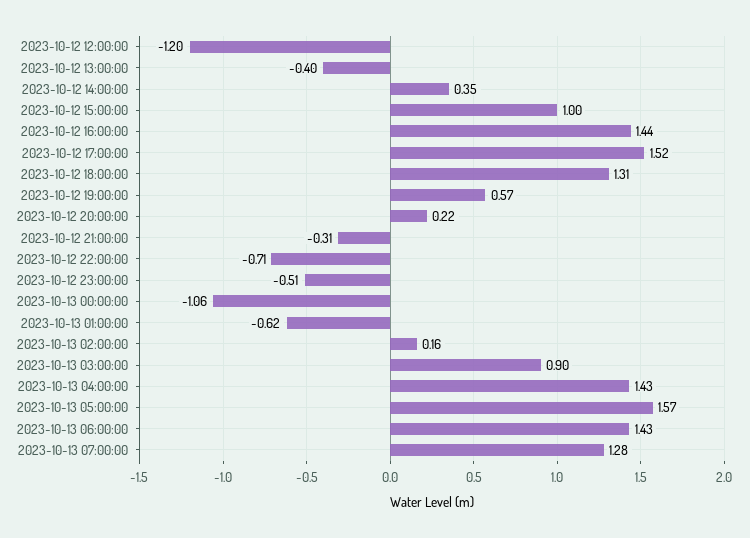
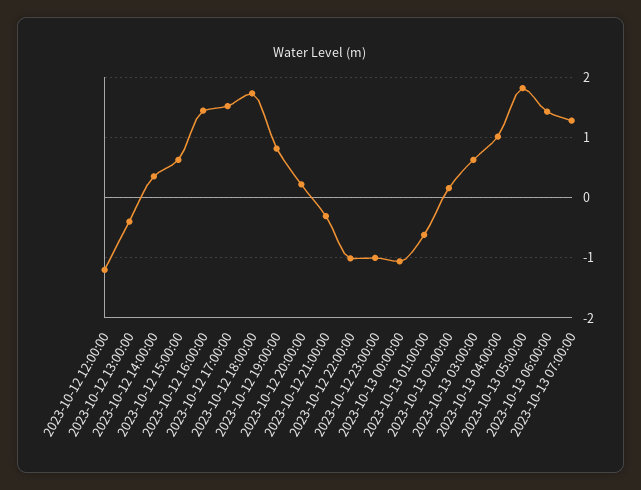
  {
    "2023-10-12 12:00:00": -1.2,
    "2023-10-12 13:00:00": -0.4,
    "2023-10-12 14:00:00": 0.35,
-   "2023-10-12 15:00:00": 1,
+   "2023-10-12 15:00:00": 0.6,
    "2023-10-12 16:00:00": 1.44,
    "2023-10-12 17:00:00": 1.52,
-   "2023-10-12 18:00:00": 1.31,
+   "2023-10-12 18:00:00": 1.7,
-   "2023-10-12 19:00:00": 0.57,
+   "2023-10-12 19:00:00": 0.8,
    "2023-10-12 20:00:00": 0.22,
    "2023-10-12 21:00:00": -0.31,
-   "2023-10-12 22:00:00": -0.71,
+   "2023-10-12 22:00:00": -1,
-   "2023-10-12 23:00:00": -0.51,
+   "2023-10-12 23:00:00": -1,
    "2023-10-13 00:00:00": -1.06,
    "2023-10-13 01:00:00": -0.62,
    "2023-10-13 02:00:00": 0.16,
-   "2023-10-13 03:00:00": 0.9,
+   "2023-10-13 03:00:00": 0.6,
-   "2023-10-13 04:00:00": 1.43,
+   "2023-10-13 04:00:00": 1,
-   "2023-10-13 05:00:00": 1.57,
+   "2023-10-13 05:00:00": 1.8,
    "2023-10-13 06:00:00": 1.43,
    "2023-10-13 07:00:00": 1.28
  }

